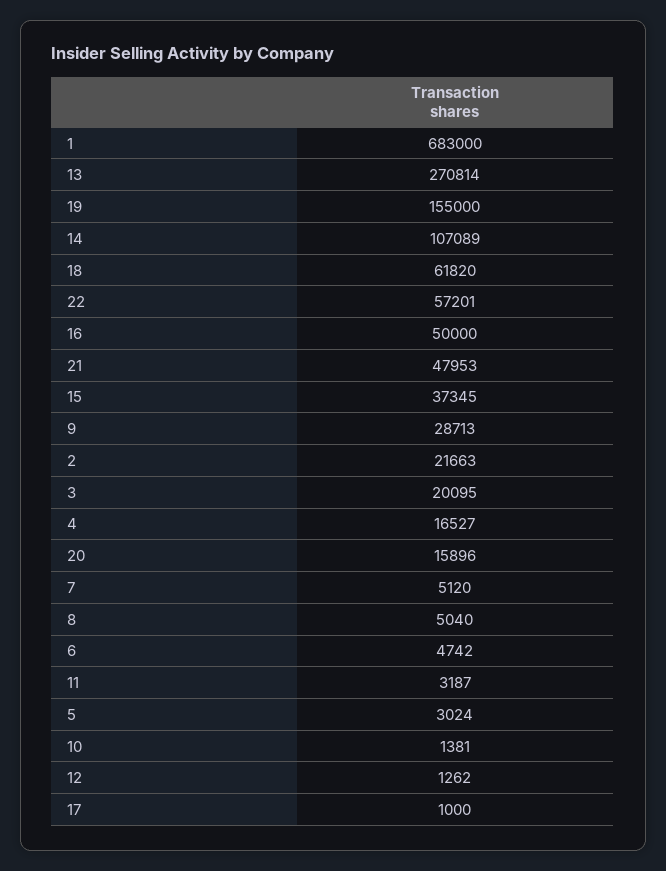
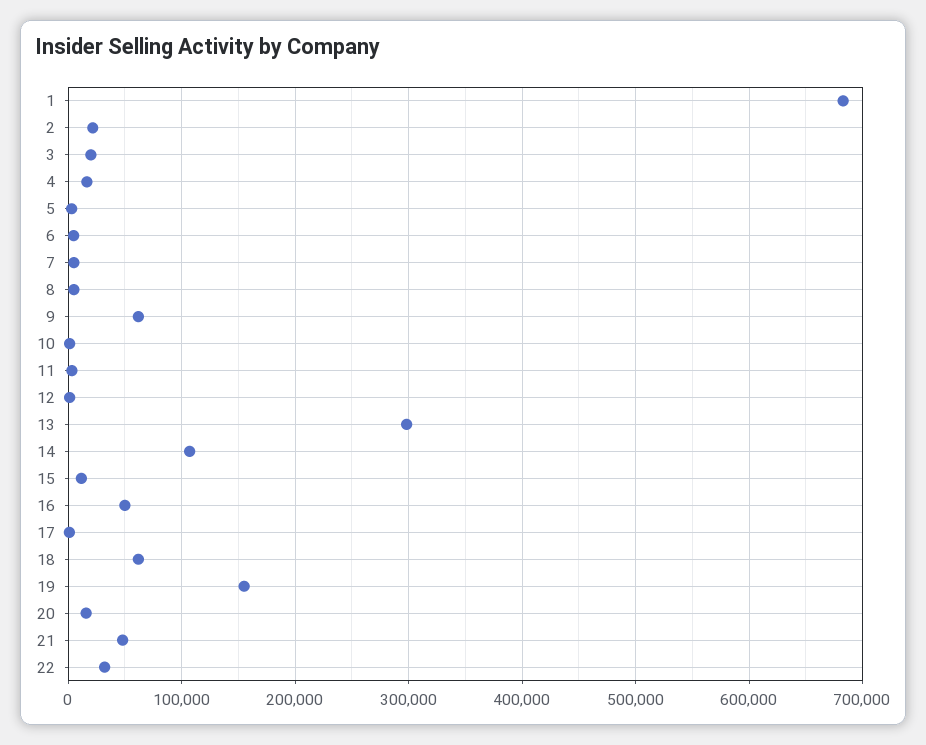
  {
    "1": 683000,
-   "13": 270814,
+   "13": 300000,
    "19": 155000,
    "14": 107089,
    "18": 61820,
-   "22": 57201,
+   "22": 30000,
    "16": 50000,
    "21": 47953,
-   "15": 37345,
+   "15": 10000,
-   "9": 28713,
+   "9": 60000,
    "2": 21663,
    "3": 20095,
    "4": 16527,
    "20": 15896,
    "7": 5120,
    "8": 5040,
    "6": 4742,
    "11": 3187,
    "5": 3024,
    "10": 1381,
    "12": 1262,
    "17": 1000
  }

